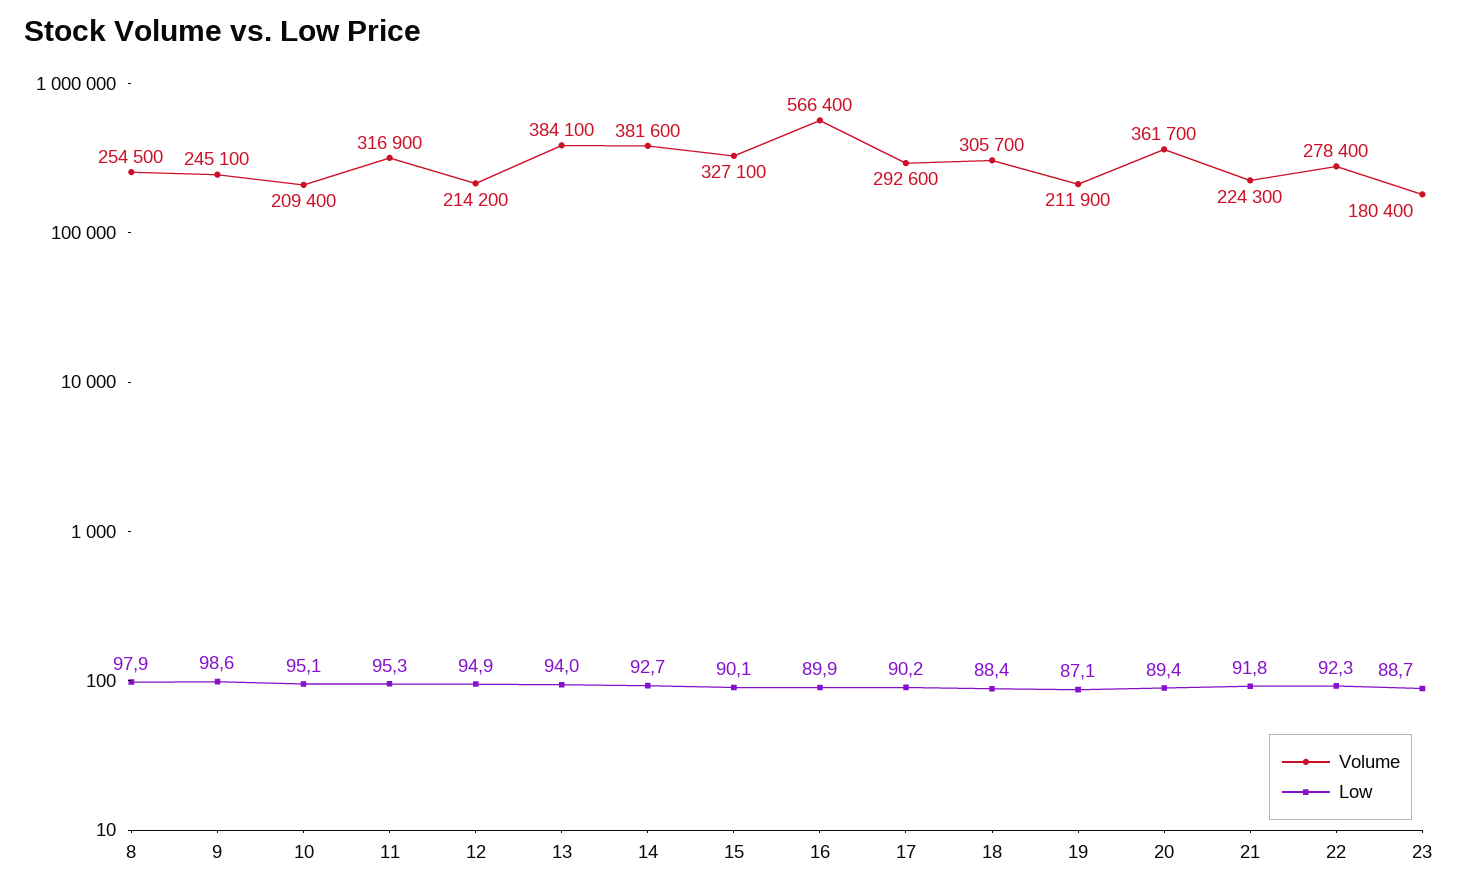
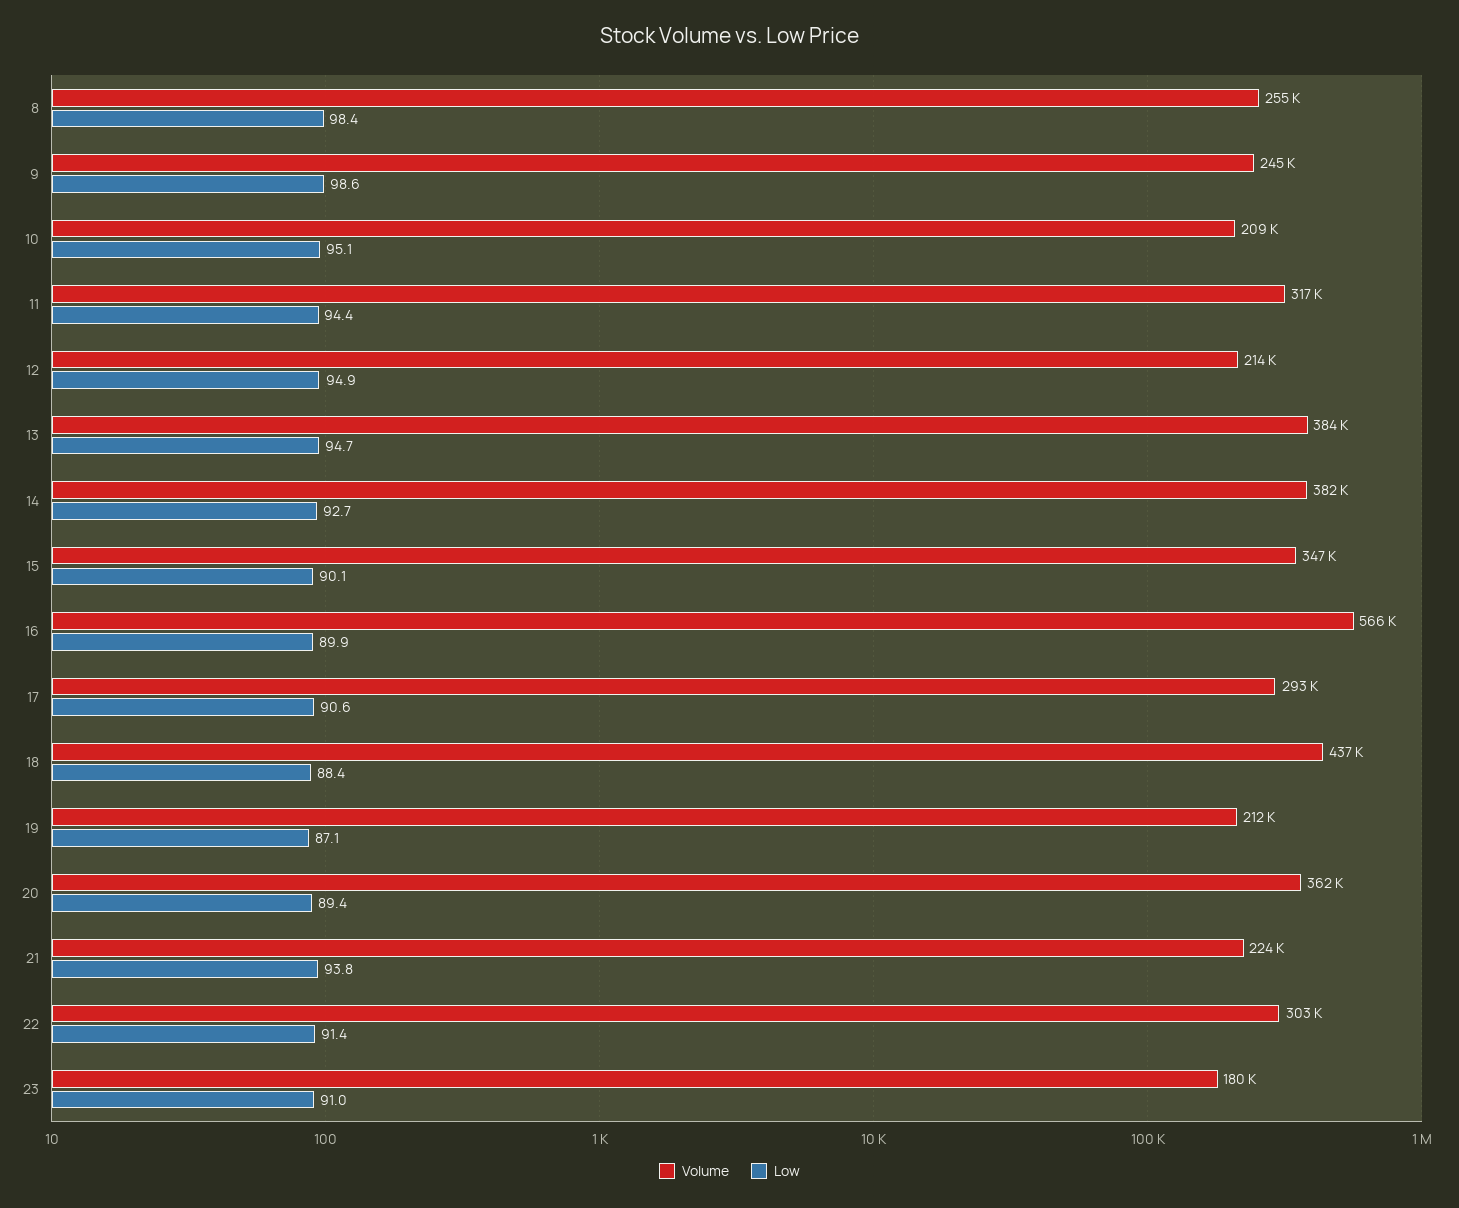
  {
    "Volume": {
      "8": 254500,
      "9": 245100,
      "10": 209400,
      "11": 316900,
      "12": 214200,
      "13": 384100,
      "14": 381600,
-     "15": 327100,
+     "15": 347000,
      "16": 566400,
      "17": 292600,
-     "18": 305700,
+     "18": 437000,
      "19": 211900,
      "20": 361700,
      "21": 224300,
-     "22": 278400,
+     "22": 303000,
      "23": 180400
    },
    "Low": {
-     "8": 97.9,
+     "8": 98.4,
      "9": 98.6,
      "10": 95.1,
-     "11": 95.3,
+     "11": 94.4,
      "12": 94.9,
-     "13": 94,
+     "13": 94.7,
      "14": 92.7,
      "15": 90.1,
      "16": 89.9,
-     "17": 90.2,
+     "17": 90.6,
      "18": 88.4,
      "19": 87.1,
      "20": 89.4,
-     "21": 91.8,
+     "21": 93.8,
-     "22": 92.3,
+     "22": 91.4,
-     "23": 88.7
+     "23": 91
    }
  }

